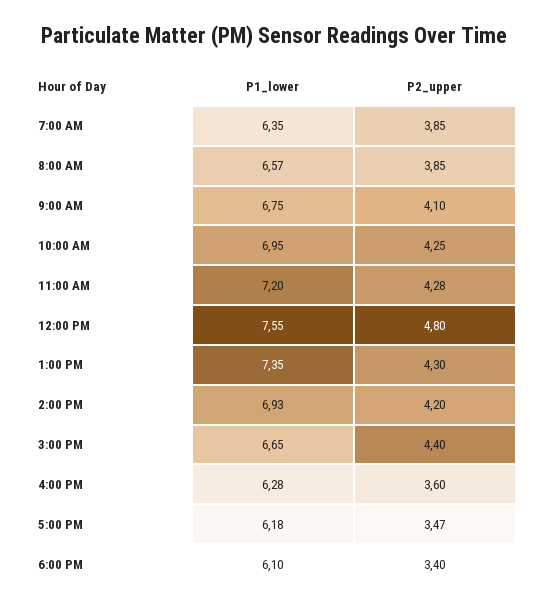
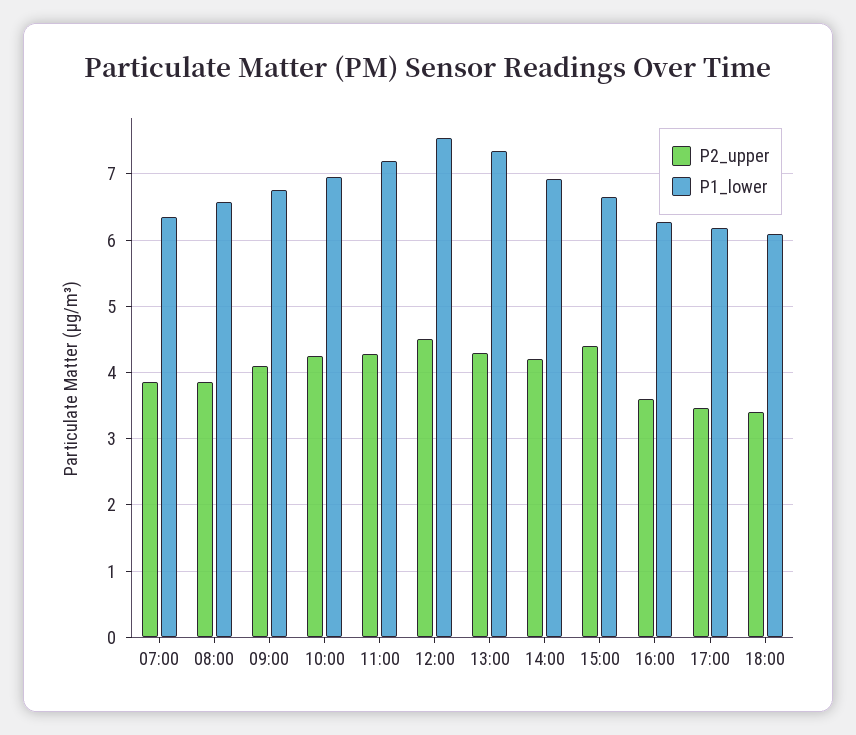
  {
    "P1_lower": {
      "7:00 AM": 6.35,
      "8:00 AM": 6.57,
      "9:00 AM": 6.75,
      "10:00 AM": 6.95,
      "11:00 AM": 7.2,
      "12:00 PM": 7.55,
      "1:00 PM": 7.35,
      "2:00 PM": 6.93,
      "3:00 PM": 6.65,
      "4:00 PM": 6.28,
      "5:00 PM": 6.18,
      "6:00 PM": 6.1
    },
    "P2_upper": {
      "7:00 AM": 3.85,
      "8:00 AM": 3.85,
      "9:00 AM": 4.1,
      "10:00 AM": 4.25,
      "11:00 AM": 4.28,
-     "12:00 PM": 4.8,
+     "12:00 PM": 4.5,
      "1:00 PM": 4.3,
      "2:00 PM": 4.2,
      "3:00 PM": 4.4,
      "4:00 PM": 3.6,
      "5:00 PM": 3.47,
      "6:00 PM": 3.4
    }
  }

